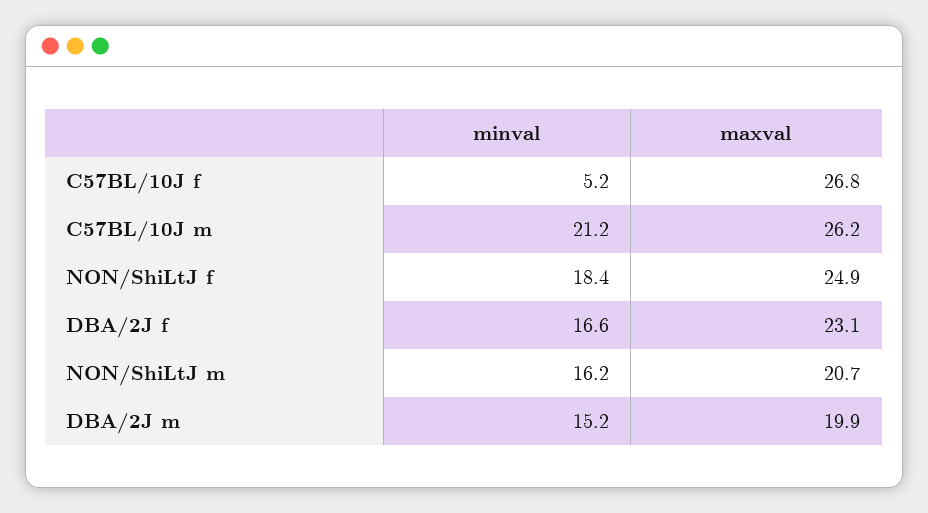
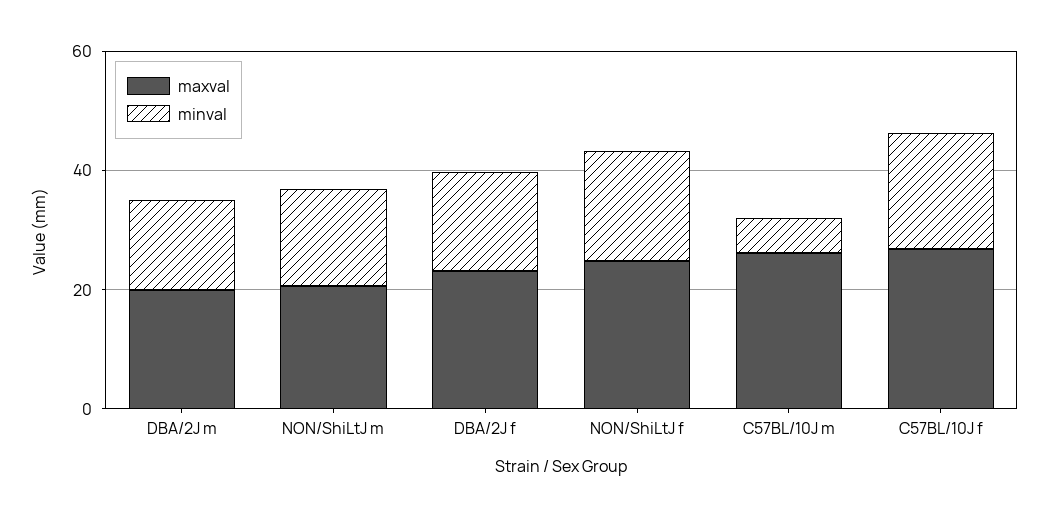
  {
    "minval": {
-     "C57BL/10J f": 5.2,
+     "C57BL/10J f": 20,
-     "C57BL/10J m": 21.2,
+     "C57BL/10J m": 5,
      "NON/ShiLtJ f": 18.4,
      "DBA/2J f": 16.6,
      "NON/ShiLtJ m": 16.2,
      "DBA/2J m": 15.2
    },
    "maxval": {
      "C57BL/10J f": 26.8,
      "C57BL/10J m": 26.2,
      "NON/ShiLtJ f": 24.9,
      "DBA/2J f": 23.1,
      "NON/ShiLtJ m": 20.7,
      "DBA/2J m": 19.9
    }
  }

